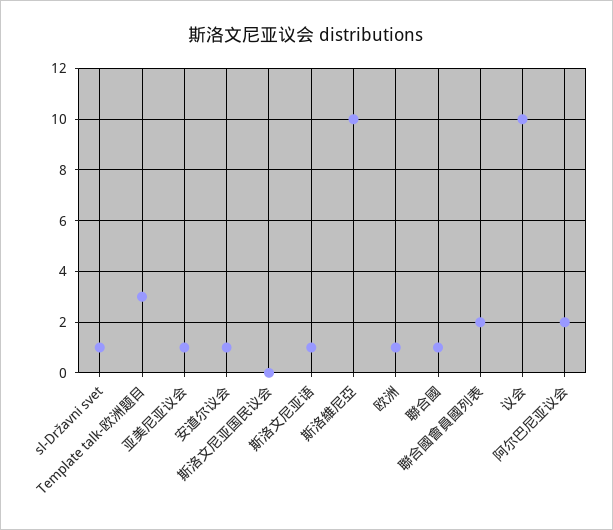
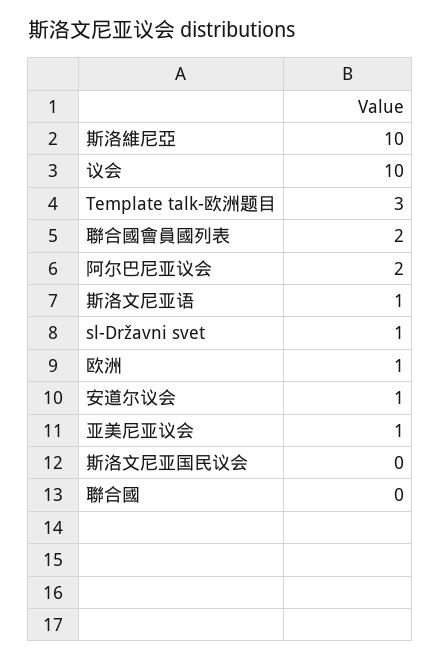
  {
    "sl-Državni svet": 1,
    "Template talk-欧洲题目": 3,
    "亚美尼亚议会": 1,
    "安道尔议会": 1,
    "斯洛文尼亚国民议会": 0,
    "斯洛文尼亚语": 1,
    "斯洛維尼亞": 10,
    "欧洲": 1,
-   "聯合國": 1,
+   "聯合國": 0,
    "聯合國會員國列表": 2,
    "议会": 10,
    "阿尔巴尼亚议会": 2
  }

